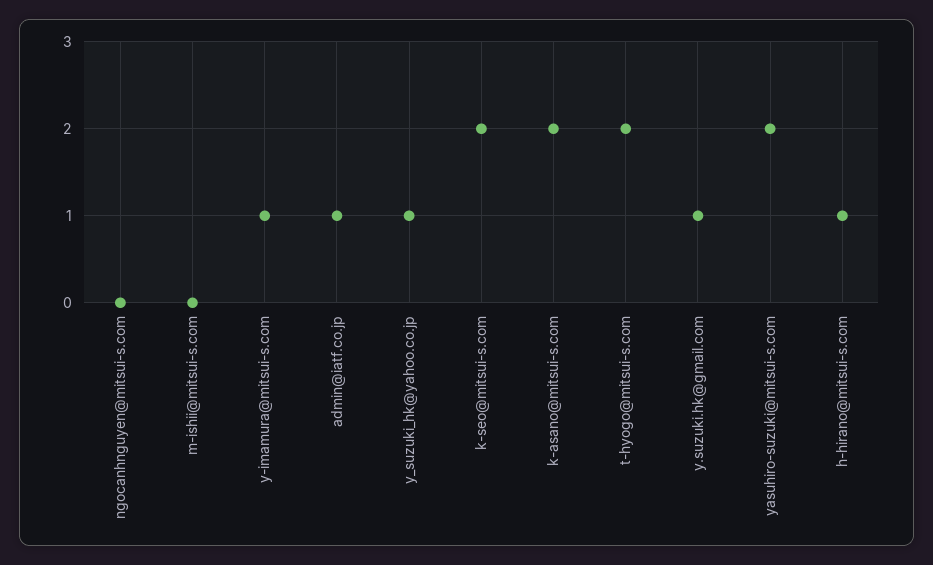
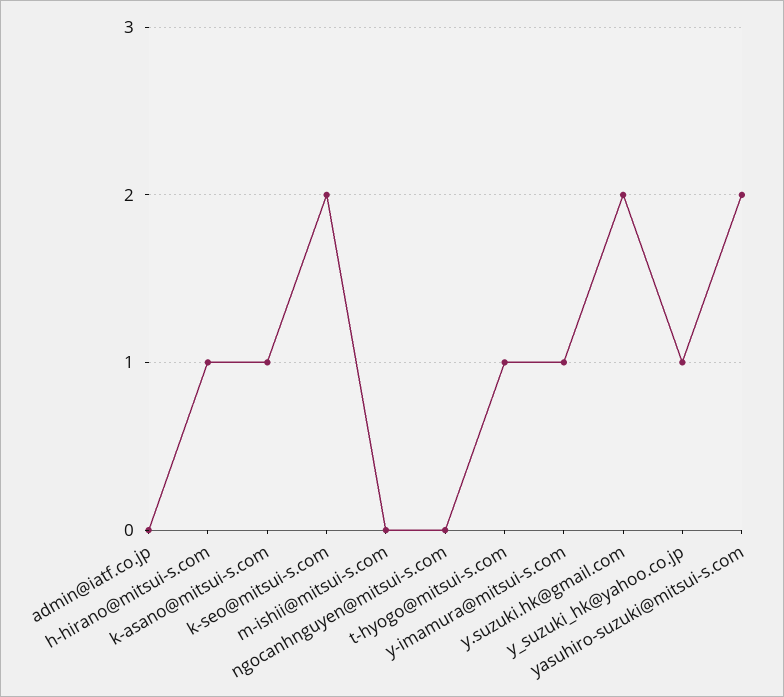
  {
    "ngocanhnguyen@mitsui-s.com": 0,
    "m-ishii@mitsui-s.com": 0,
    "y-imamura@mitsui-s.com": 1,
-   "admin@iatf.co.jp": 1,
+   "admin@iatf.co.jp": 0,
    "y_suzuki_hk@yahoo.co.jp": 1,
    "k-seo@mitsui-s.com": 2,
-   "k-asano@mitsui-s.com": 2,
+   "k-asano@mitsui-s.com": 1,
-   "t-hyogo@mitsui-s.com": 2,
+   "t-hyogo@mitsui-s.com": 1,
-   "y.suzuki.hk@gmail.com": 1,
+   "y.suzuki.hk@gmail.com": 2,
    "yasuhiro-suzuki@mitsui-s.com": 2,
    "h-hirano@mitsui-s.com": 1
  }

